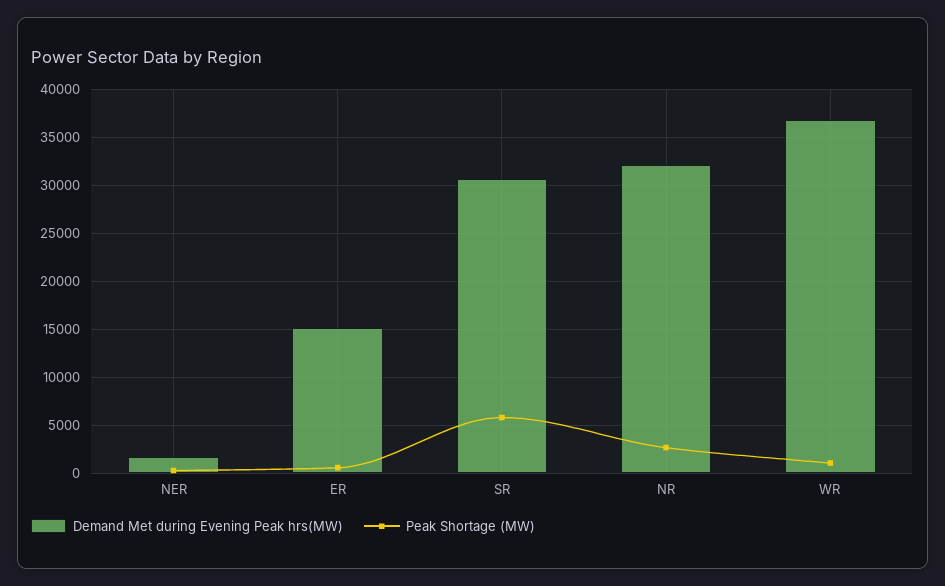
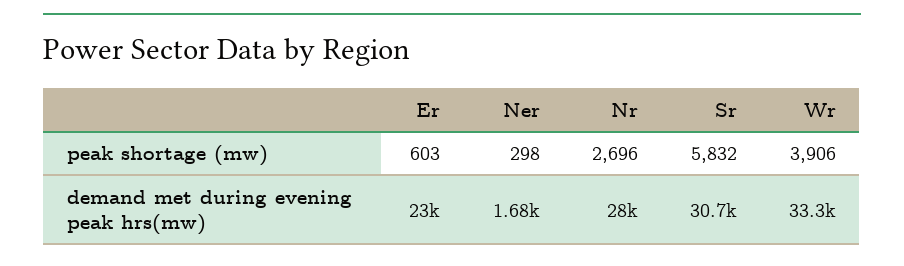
  {
    "Demand Met during Evening Peak hrs(MW)": {
      "NER": 1680,
-     "ER": 15000,
+     "ER": 23000,
      "SR": 30700,
-     "NR": 32000,
+     "NR": 28000,
-     "WR": 37000
+     "WR": 33300
    },
    "Peak Shortage (MW)": {
      "NER": 298,
      "ER": 603,
      "SR": 5832,
      "NR": 2696,
-     "WR": 1000
+     "WR": 3906
    }
  }

